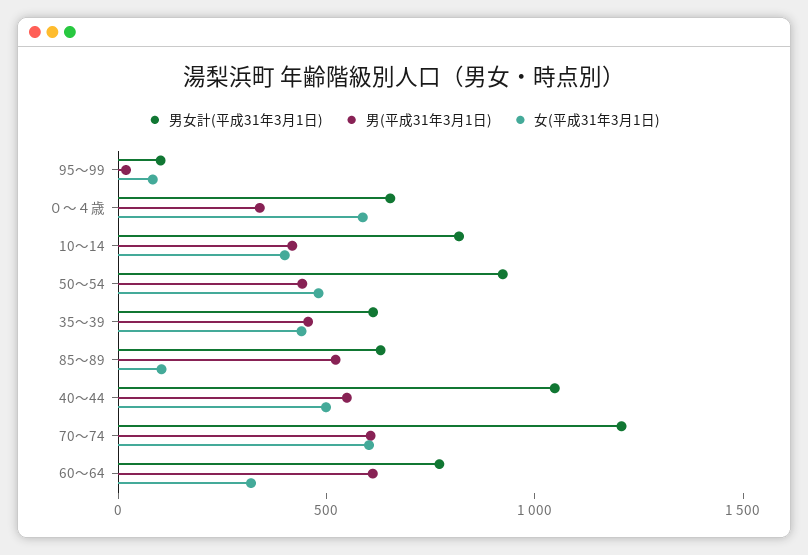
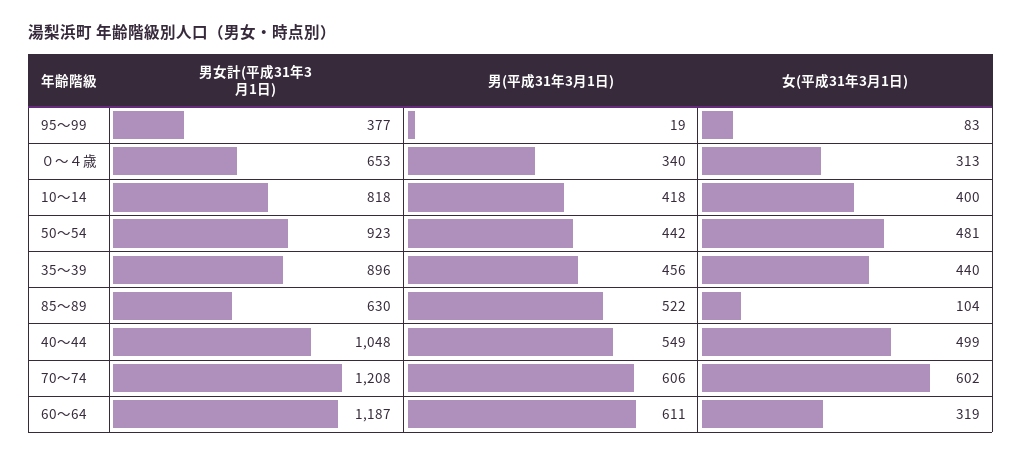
  {
    "男女計(平成31年3月1日)": {
-     "95～99": 100,
+     "95～99": 377,
      "０～４歳": 653,
      "10～14": 818,
      "50～54": 923,
-     "35～39": 600,
+     "35～39": 896,
      "85～89": 630,
      "40～44": 1048,
      "70～74": 1208,
-     "60～64": 800
+     "60～64": 1187
    },
    "男(平成31年3月1日)": {
      "95～99": 19,
      "０～４歳": 340,
      "10～14": 418,
      "50～54": 442,
      "35～39": 456,
      "85～89": 522,
      "40～44": 549,
      "70～74": 606,
      "60～64": 611
    },
    "女(平成31年3月1日)": {
      "95～99": 83,
-     "０～４歳": 600,
+     "０～４歳": 313,
      "10～14": 400,
      "50～54": 481,
      "35～39": 440,
      "85～89": 104,
      "40～44": 499,
      "70～74": 602,
      "60～64": 319
    }
  }

